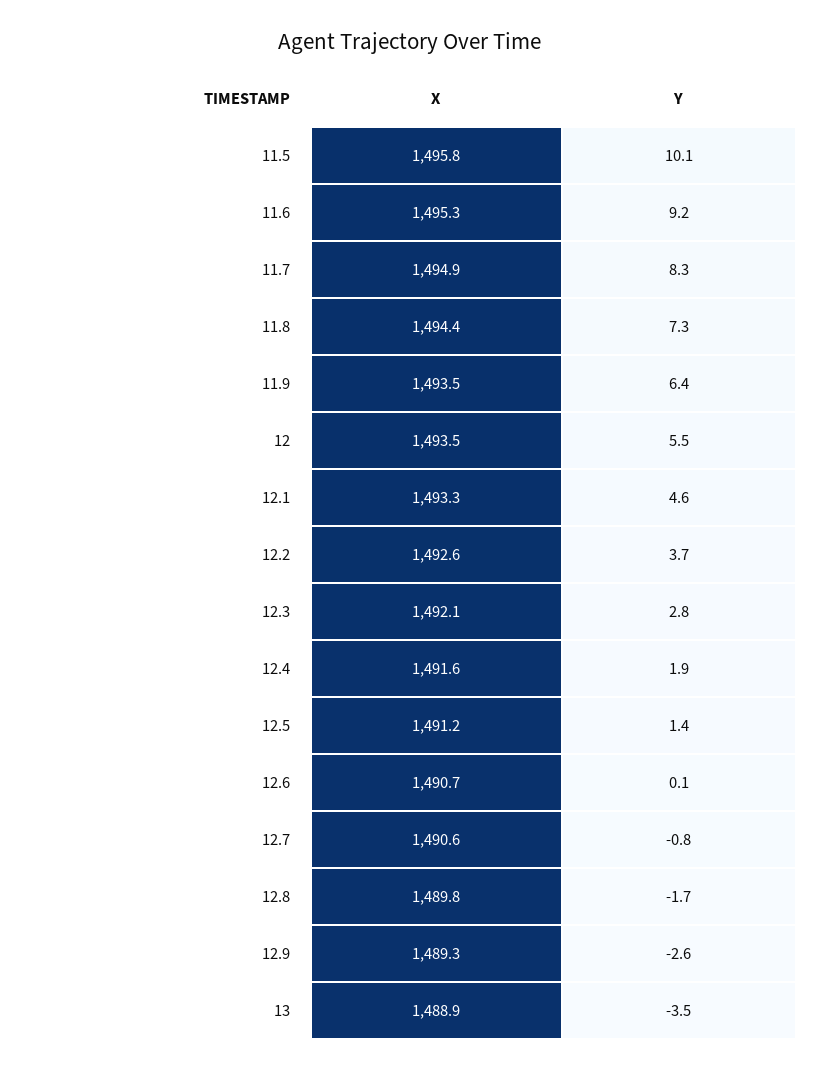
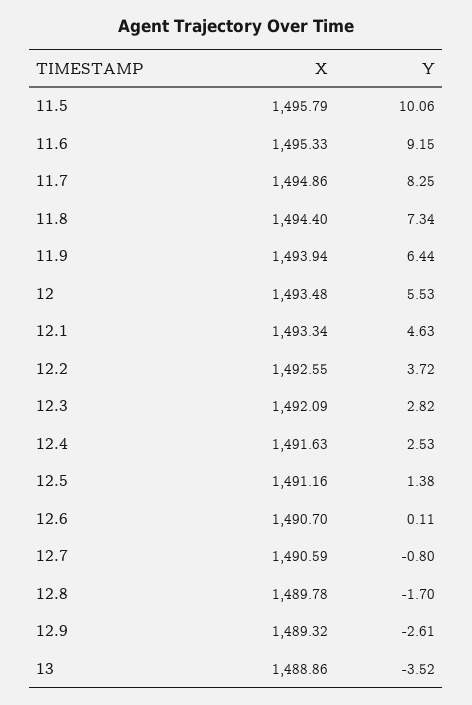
  {
    "X": {
      "11.5": 1495.79,
      "11.6": 1495.33,
      "11.7": 1494.86,
      "11.8": 1494.4,
-     "11.9": 1493.5,
+     "11.9": 1493.94,
      "12": 1493.48,
      "12.1": 1493.34,
      "12.2": 1492.55,
      "12.3": 1492.09,
      "12.4": 1491.63,
      "12.5": 1491.16,
      "12.6": 1490.7,
      "12.7": 1490.59,
      "12.8": 1489.78,
      "12.9": 1489.32,
      "13": 1488.86
    },
    "Y": {
      "11.5": 10.06,
      "11.6": 9.15,
      "11.7": 8.25,
      "11.8": 7.34,
      "11.9": 6.44,
      "12": 5.53,
      "12.1": 4.63,
      "12.2": 3.72,
      "12.3": 2.82,
-     "12.4": 1.9,
+     "12.4": 2.53,
      "12.5": 1.38,
      "12.6": 0.11,
      "12.7": -0.8,
      "12.8": -1.7,
      "12.9": -2.61,
      "13": -3.52
    }
  }

